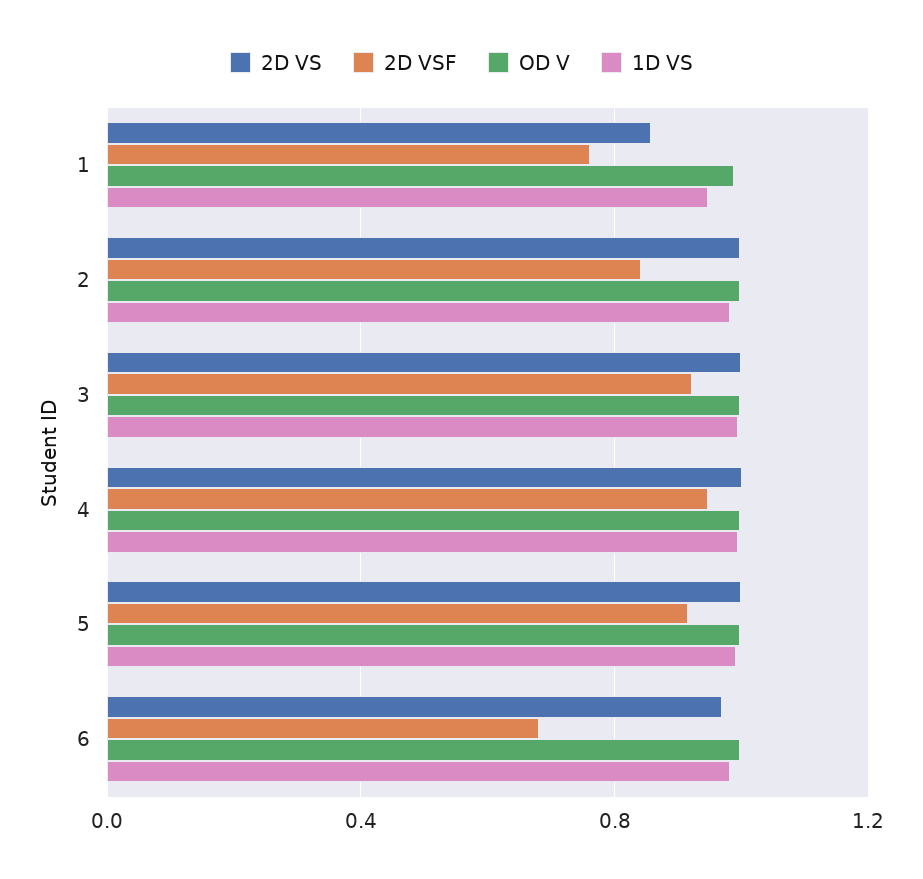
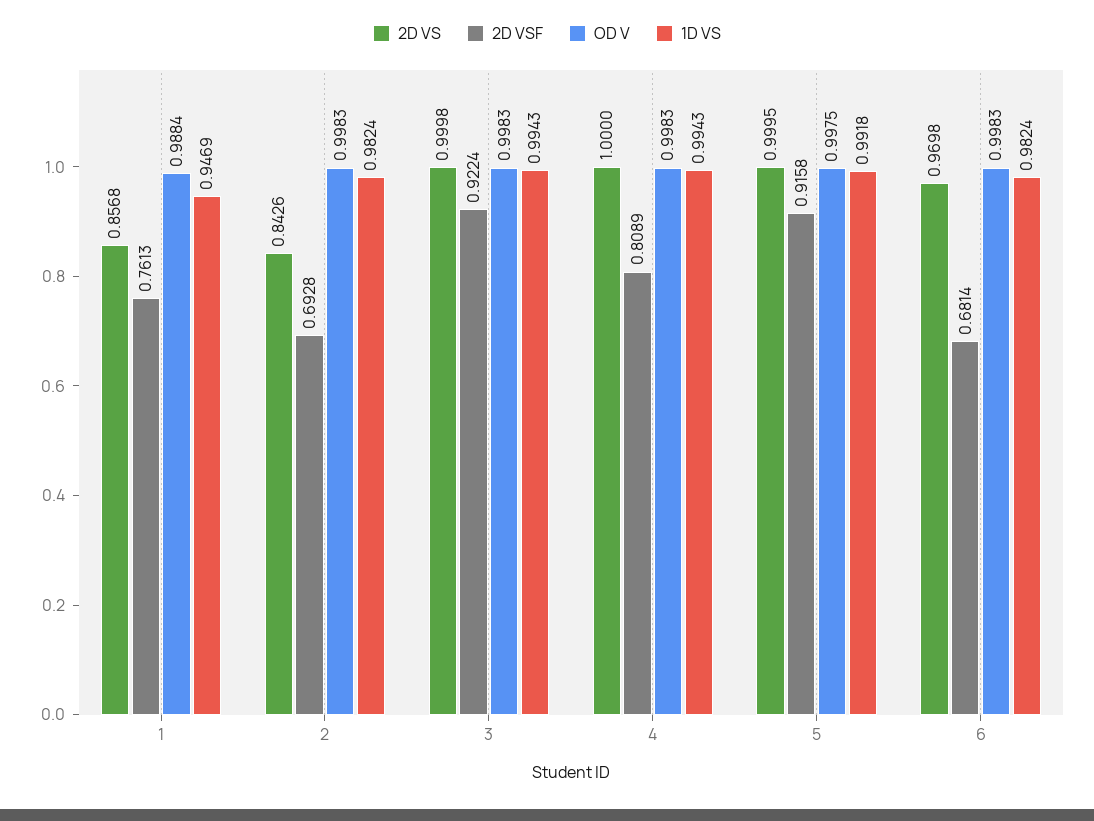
  {
    "2D VS": {
      "1": 0.8568,
-     "2": 1,
+     "2": 0.8426,
      "3": 0.9998,
      "4": 1,
      "5": 0.9995,
      "6": 0.9698
    },
    "2D VSF": {
      "1": 0.7613,
-     "2": 0.85,
+     "2": 0.6928,
      "3": 0.9224,
-     "4": 0.95,
+     "4": 0.8089,
      "5": 0.9158,
      "6": 0.6814
    },
    "OD V": {
      "1": 0.9884,
      "2": 0.9983,
      "3": 0.9983,
      "4": 0.9983,
      "5": 0.9975,
      "6": 0.9983
    },
    "1D VS": {
      "1": 0.9469,
      "2": 0.9824,
      "3": 0.9943,
      "4": 0.9943,
      "5": 0.9918,
      "6": 0.9824
    }
  }

